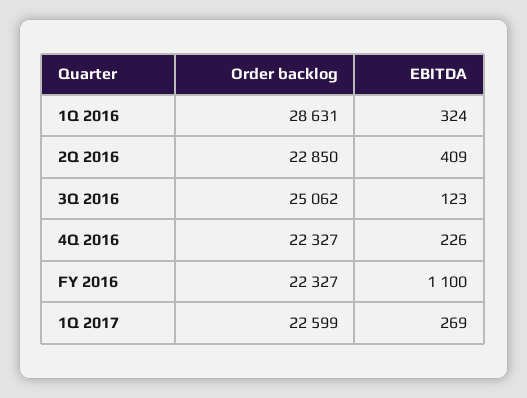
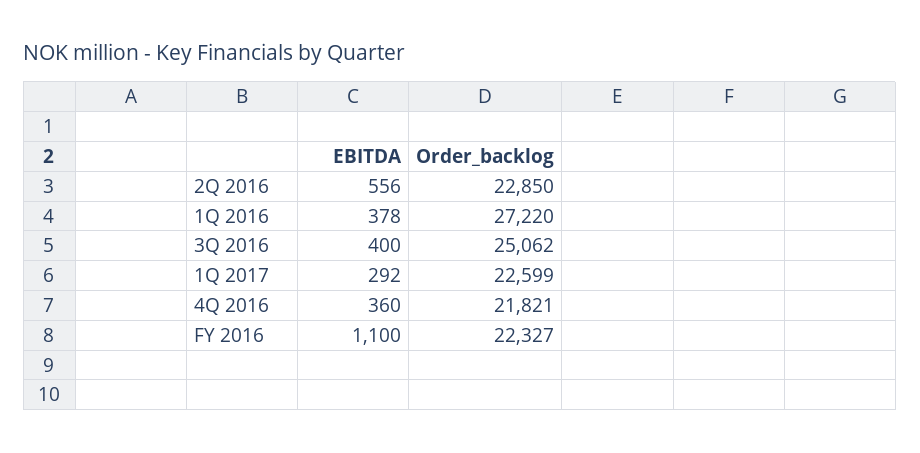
  {
    "Order backlog": {
-     "1Q 2016": 28631,
+     "1Q 2016": 27220,
      "2Q 2016": 22850,
      "3Q 2016": 25062,
-     "4Q 2016": 22327,
+     "4Q 2016": 21821,
      "FY 2016": 22327,
      "1Q 2017": 22599
    },
    "EBITDA": {
-     "1Q 2016": 324,
+     "1Q 2016": 378,
-     "2Q 2016": 409,
+     "2Q 2016": 556,
-     "3Q 2016": 123,
+     "3Q 2016": 400,
-     "4Q 2016": 226,
+     "4Q 2016": 360,
      "FY 2016": 1100,
-     "1Q 2017": 269
+     "1Q 2017": 292
    }
  }

